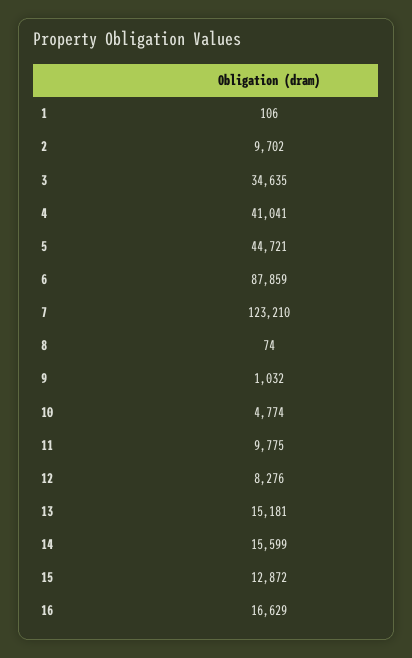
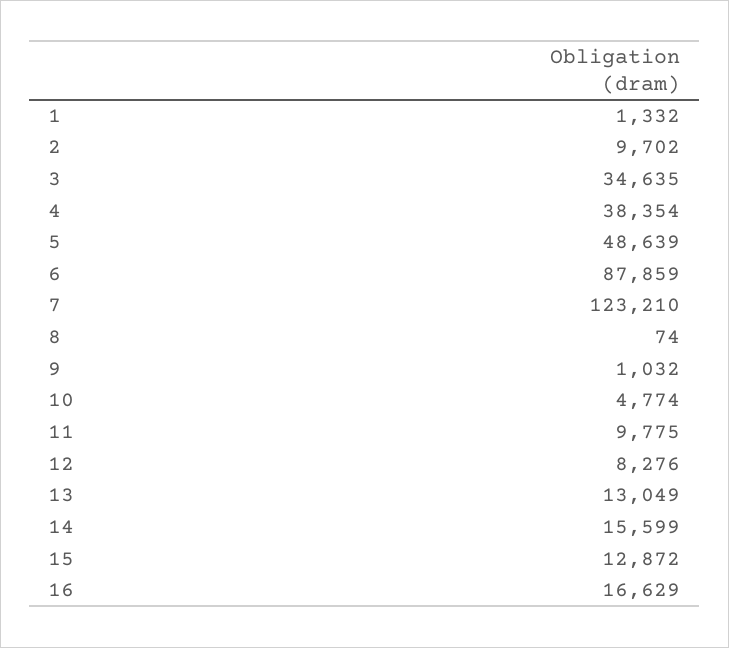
  {
-   "1": 106,
+   "1": 1332,
    "2": 9702,
    "3": 34635,
-   "4": 41041,
+   "4": 38354,
-   "5": 44721,
+   "5": 48639,
    "6": 87859,
    "7": 123210,
    "8": 74,
    "9": 1032,
    "10": 4774,
    "11": 9775,
    "12": 8276,
-   "13": 15181,
+   "13": 13049,
    "14": 15599,
    "15": 12872,
    "16": 16629
  }

